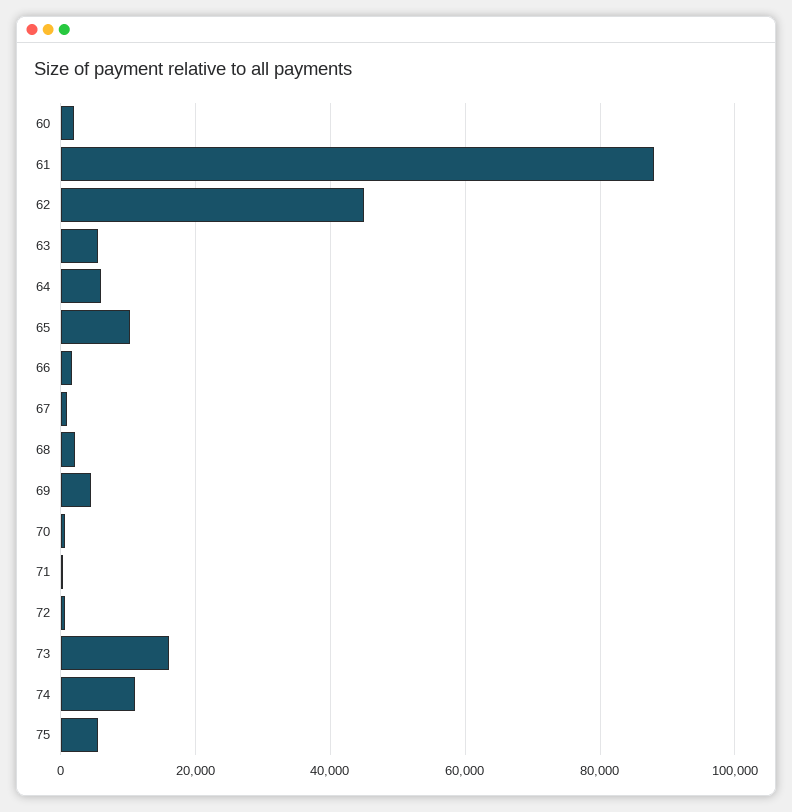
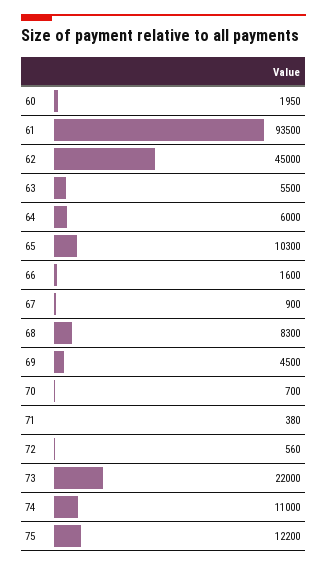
  {
    "60": 1950,
-   "61": 88000,
+   "61": 93500,
    "62": 45000,
    "63": 5500,
    "64": 6000,
    "65": 10300,
    "66": 1600,
    "67": 900,
-   "68": 2000,
+   "68": 8300,
    "69": 4500,
    "70": 700,
    "71": 380,
    "72": 560,
-   "73": 16000,
+   "73": 22000,
    "74": 11000,
-   "75": 6000
+   "75": 12200
  }

